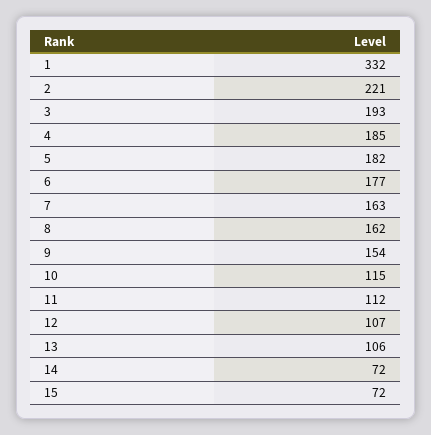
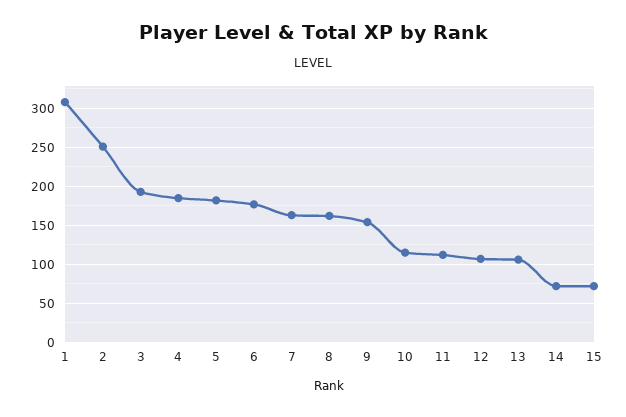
  {
-   "1": 332,
+   "1": 310,
-   "2": 221,
+   "2": 250,
    "3": 193,
    "4": 185,
    "5": 182,
    "6": 177,
    "7": 163,
    "8": 162,
    "9": 154,
    "10": 115,
    "11": 112,
    "12": 107,
    "13": 106,
    "14": 72,
    "15": 72
  }

